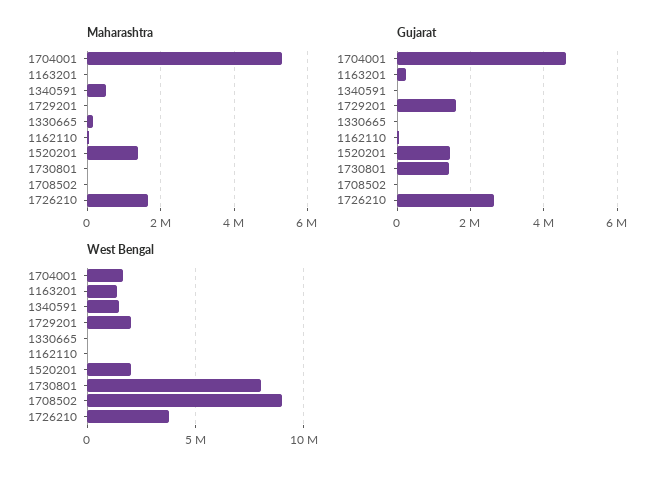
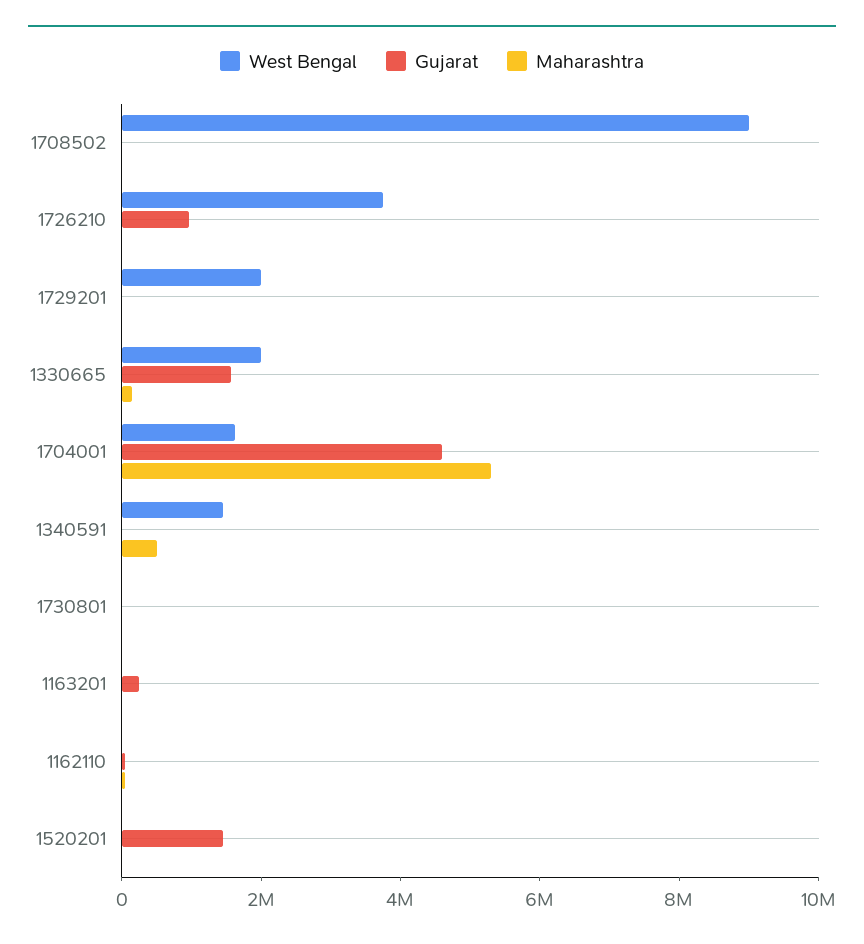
  {
    "Maharashtra": {
      "1704001": 5400000,
      "1163201": 0,
      "1340591": 600000,
      "1729201": 0,
      "1330665": 200000,
      "1162110": 0,
-     "1520201": 1400000,
+     "1520201": 0,
      "1730801": 0,
      "1708502": 0,
-     "1726210": 1600000
+     "1726210": 0
    },
    "Gujarat": {
      "1704001": 4600000,
      "1163201": 200000,
      "1340591": 0,
-     "1729201": 1600000,
+     "1729201": 0,
-     "1330665": 0,
+     "1330665": 1500000,
      "1162110": 0,
      "1520201": 1400000,
-     "1730801": 1400000,
+     "1730801": 0,
      "1708502": 0,
-     "1726210": 2600000
+     "1726210": 1000000
    },
    "West Bengal": {
      "1704001": 1500000,
-     "1163201": 1500000,
+     "1163201": 0,
      "1340591": 1500000,
      "1729201": 2000000,
-     "1330665": 0,
+     "1330665": 2000000,
      "1162110": 0,
-     "1520201": 2000000,
+     "1520201": 0,
-     "1730801": 8000000,
+     "1730801": 0,
      "1708502": 9000000,
      "1726210": 3500000
    }
  }

